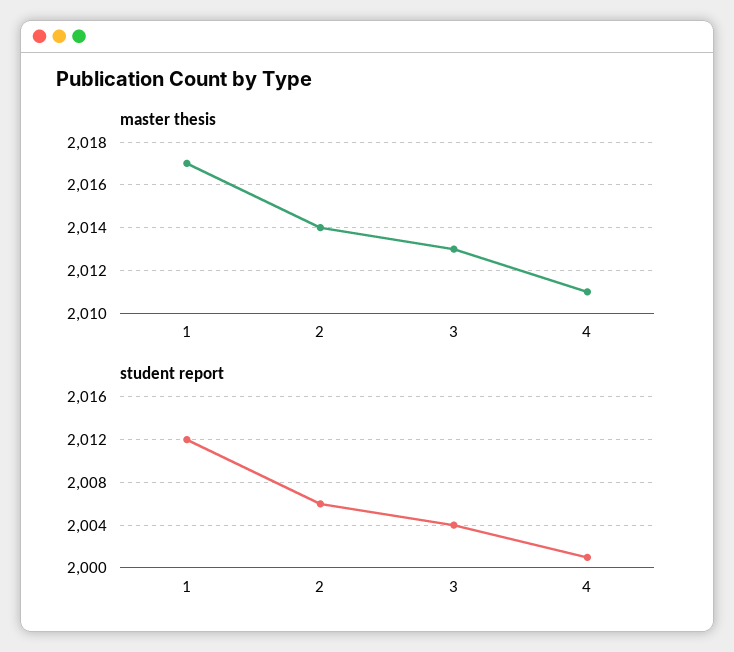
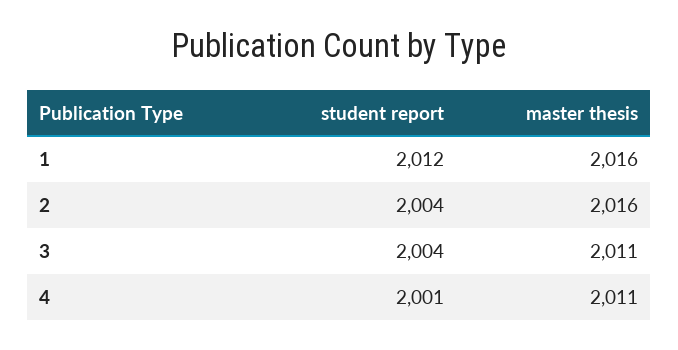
  {
    "master thesis": {
-     "1": 2017,
+     "1": 2016,
-     "2": 2014,
+     "2": 2016,
-     "3": 2013,
+     "3": 2011,
      "4": 2011
    },
    "student report": {
      "1": 2012,
-     "2": 2006,
+     "2": 2004,
      "3": 2004,
      "4": 2001
    }
  }

